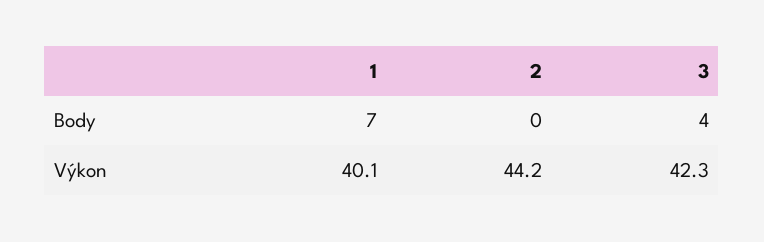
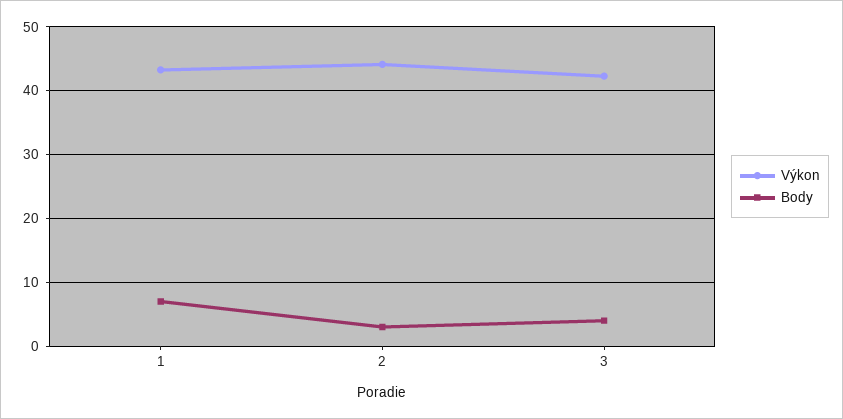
  {
    "Body": {
      "1": 7,
-     "2": 0,
+     "2": 3,
      "3": 4
    },
    "Výkon": {
-     "1": 40.1,
+     "1": 43,
      "2": 44.2,
      "3": 42.3
    }
  }

